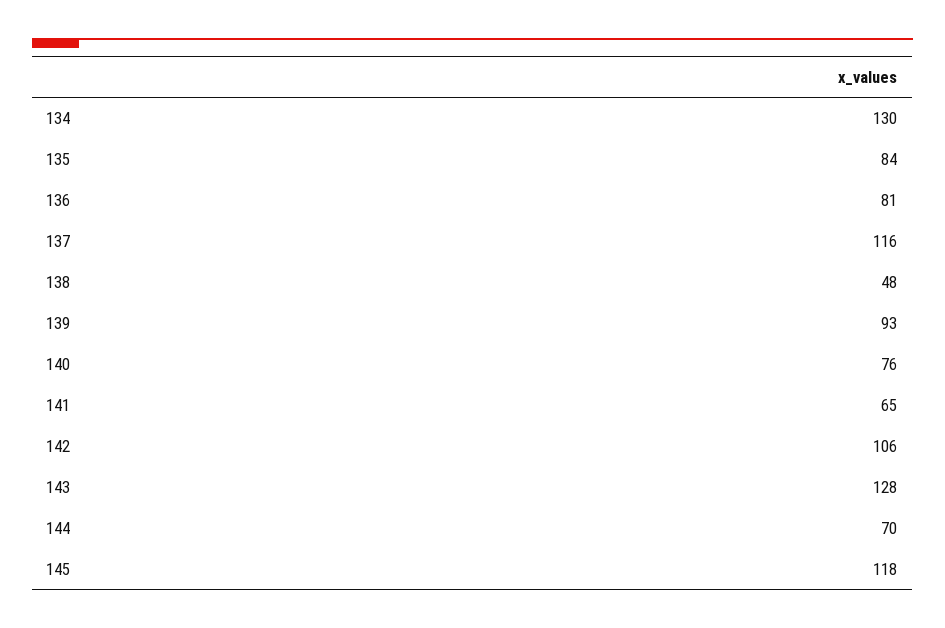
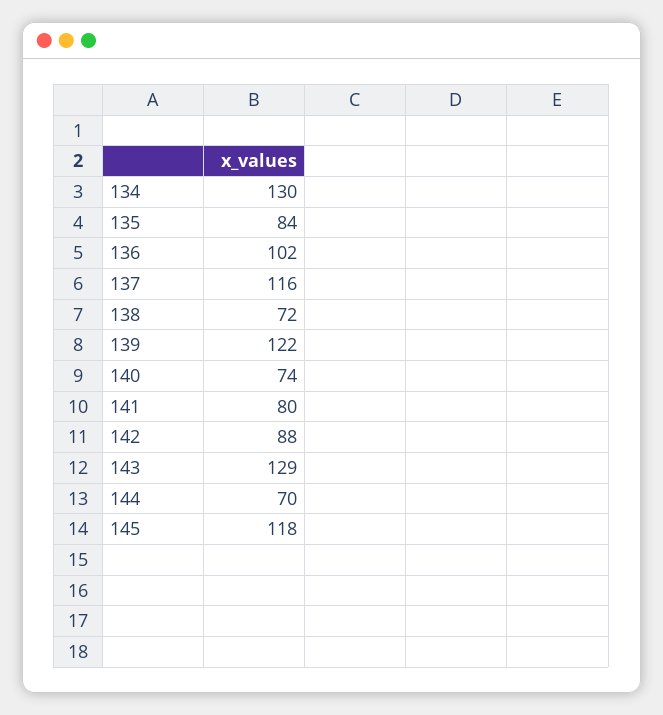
  {
    "134": 130,
    "135": 84,
-   "136": 81,
+   "136": 102,
    "137": 116,
-   "138": 48,
+   "138": 72,
-   "139": 93,
+   "139": 122,
-   "140": 76,
+   "140": 74,
-   "141": 65,
+   "141": 80,
-   "142": 106,
+   "142": 88,
-   "143": 128,
+   "143": 129,
    "144": 70,
    "145": 118
  }

